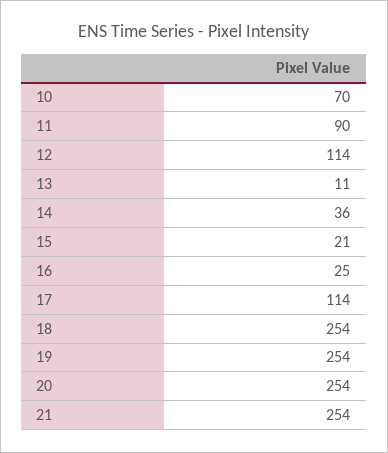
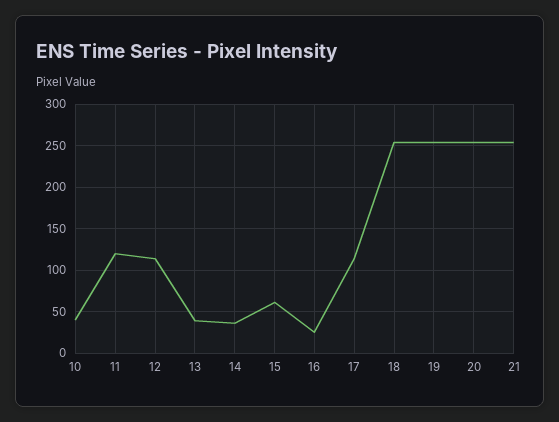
  {
-   "10": 70,
+   "10": 40,
-   "11": 90,
+   "11": 120,
    "12": 114,
-   "13": 11,
+   "13": 40,
    "14": 36,
-   "15": 21,
+   "15": 60,
    "16": 25,
    "17": 114,
    "18": 254,
    "19": 254,
    "20": 254,
    "21": 254
  }

